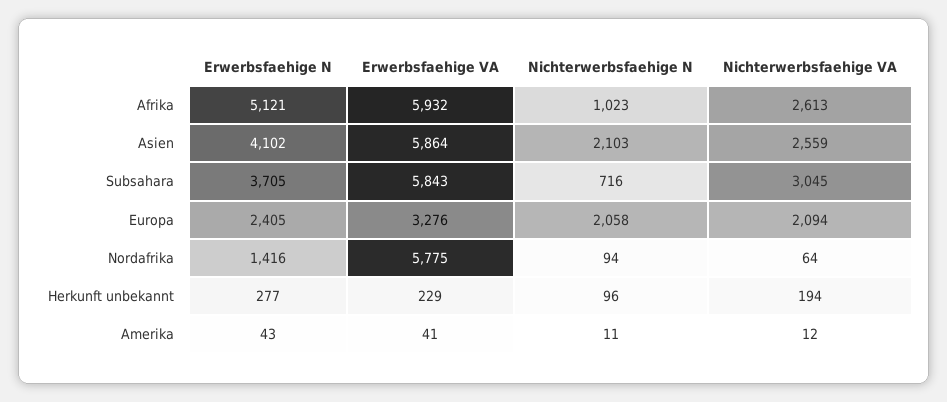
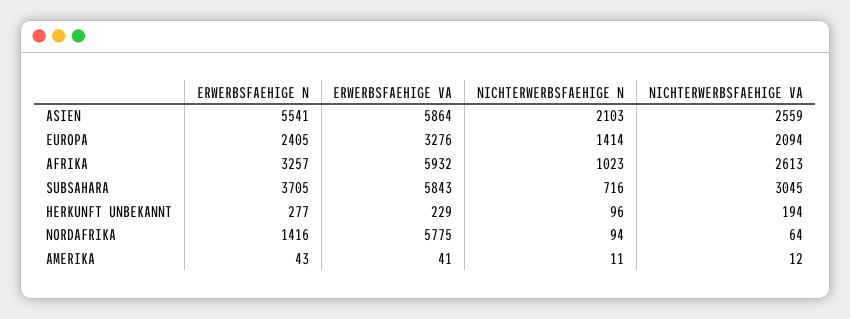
  {
    "Erwerbsfaehige N": {
-     "Afrika": 5121,
+     "Afrika": 3257,
-     "Asien": 4102,
+     "Asien": 5541,
      "Subsahara": 3705,
      "Europa": 2405,
      "Nordafrika": 1416,
      "Herkunft unbekannt": 277,
      "Amerika": 43
    },
    "Erwerbsfaehige VA": {
      "Afrika": 5932,
      "Asien": 5864,
      "Subsahara": 5843,
      "Europa": 3276,
      "Nordafrika": 5775,
      "Herkunft unbekannt": 229,
      "Amerika": 41
    },
    "Nichterwerbsfaehige N": {
      "Afrika": 1023,
      "Asien": 2103,
      "Subsahara": 716,
-     "Europa": 2058,
+     "Europa": 1414,
      "Nordafrika": 94,
      "Herkunft unbekannt": 96,
      "Amerika": 11
    },
    "Nichterwerbsfaehige VA": {
      "Afrika": 2613,
      "Asien": 2559,
      "Subsahara": 3045,
      "Europa": 2094,
      "Nordafrika": 64,
      "Herkunft unbekannt": 194,
      "Amerika": 12
    }
  }

